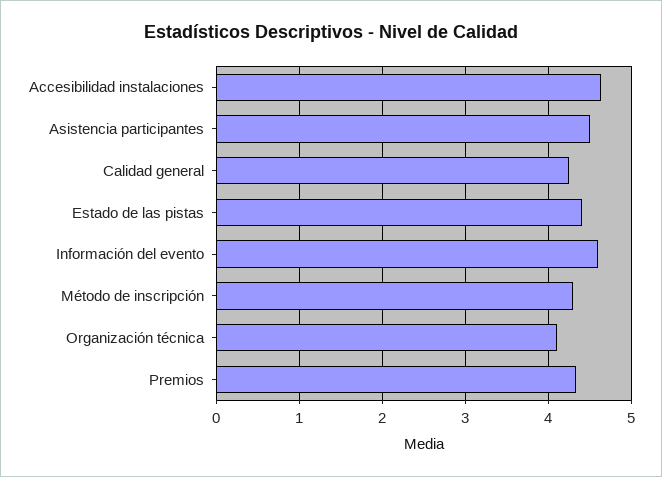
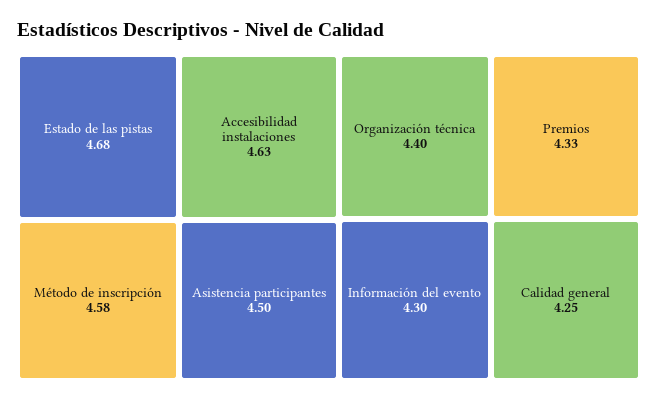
  {
    "Accesibilidad instalaciones": 4.63,
    "Asistencia participantes": 4.5,
    "Calidad general": 4.25,
-   "Estado de las pistas": 4.4,
+   "Estado de las pistas": 4.68,
-   "Información del evento": 4.6,
+   "Información del evento": 4.3,
-   "Método de inscripción": 4.3,
+   "Método de inscripción": 4.58,
-   "Organización técnica": 4.1,
+   "Organización técnica": 4.4,
    "Premios": 4.33
  }

